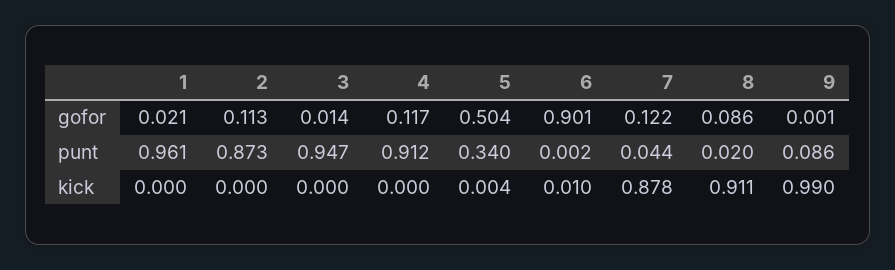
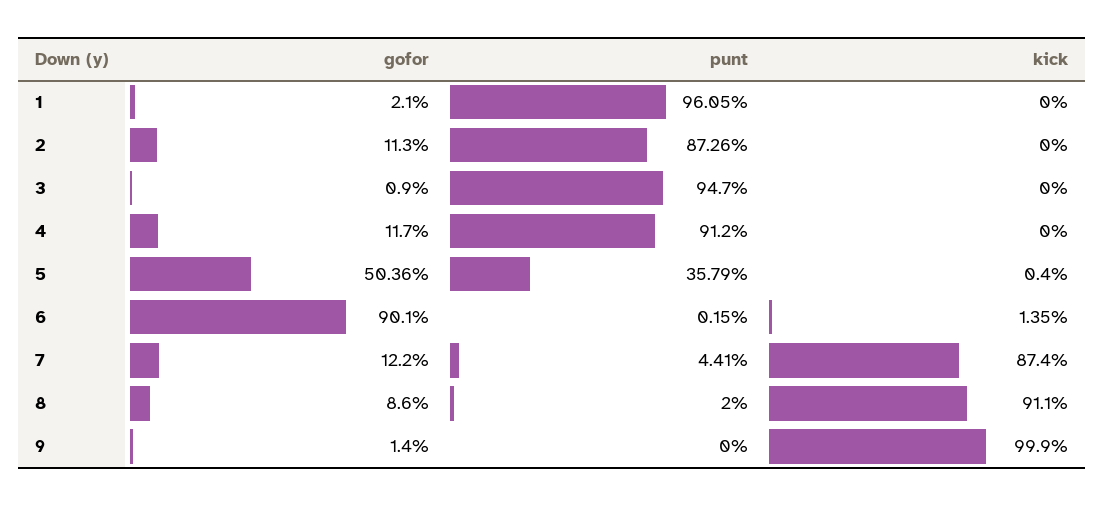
  {
    "1": {
      "gofor": 0.021,
      "punt": 0.9605,
      "kick": 0
    },
    "2": {
      "gofor": 0.113,
      "punt": 0.8726,
      "kick": 0
    },
    "3": {
-     "gofor": 0.014,
+     "gofor": 0.009,
      "punt": 0.947,
      "kick": 0
    },
    "4": {
      "gofor": 0.117,
      "punt": 0.912,
      "kick": 0
    },
    "5": {
      "gofor": 0.5036,
-     "punt": 0.34,
+     "punt": 0.3579,
      "kick": 0.004
    },
    "6": {
      "gofor": 0.901,
      "punt": 0.0015,
-     "kick": 0.01
+     "kick": 0.0135
    },
    "7": {
      "gofor": 0.122,
      "punt": 0.0441,
-     "kick": 0.878
+     "kick": 0.874
    },
    "8": {
      "gofor": 0.086,
      "punt": 0.02,
      "kick": 0.911
    },
    "9": {
-     "gofor": 0.001,
+     "gofor": 0.014,
-     "punt": 0.086,
+     "punt": 0,
-     "kick": 0.99
+     "kick": 0.999
    }
  }

